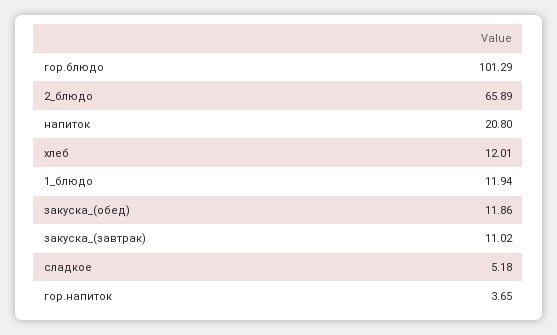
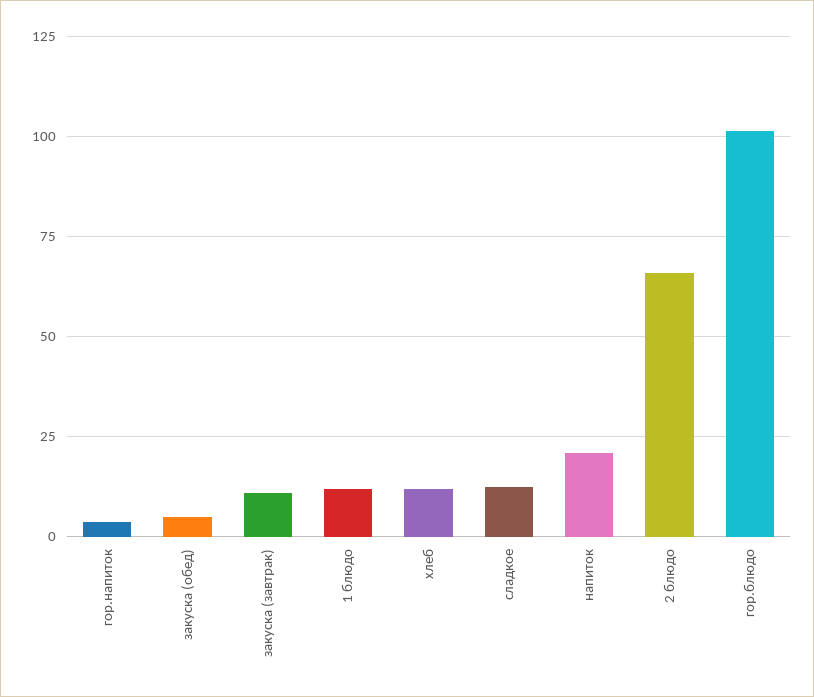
  {
    "гор.блюдо": 101.29,
    "2_блюдо": 65.89,
    "напиток": 20.8,
    "хлеб": 12.01,
    "1_блюдо": 11.94,
-   "закуска_(обед)": 11.86,
+   "закуска_(обед)": 5,
    "закуска_(завтрак)": 11.02,
-   "сладкое": 5.18,
+   "сладкое": 12.5,
    "гор.напиток": 3.65
  }

